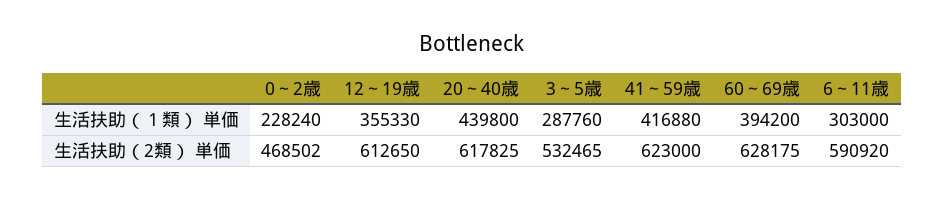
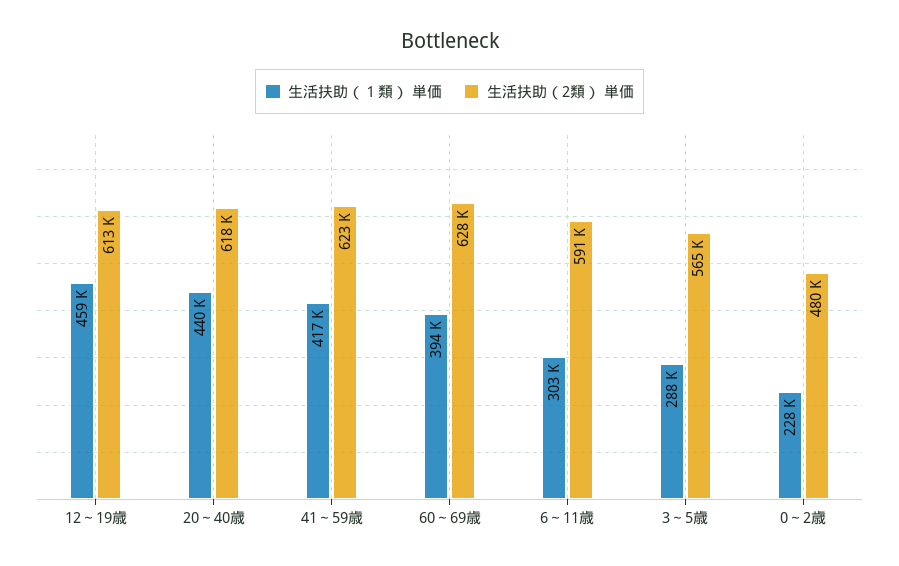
  {
    "生活扶助（１類） 単価": {
      "0～2歳": 228240,
-     "12～19歳": 355330,
+     "12～19歳": 459000,
      "20～40歳": 439800,
      "3～5歳": 287760,
      "41～59歳": 416880,
      "60～69歳": 394200,
      "6～11歳": 303000
    },
    "生活扶助（2類） 単価": {
-     "0～2歳": 468502,
+     "0～2歳": 480000,
      "12～19歳": 612650,
      "20～40歳": 617825,
-     "3～5歳": 532465,
+     "3～5歳": 565000,
      "41～59歳": 623000,
      "60～69歳": 628175,
      "6～11歳": 590920
    }
  }

